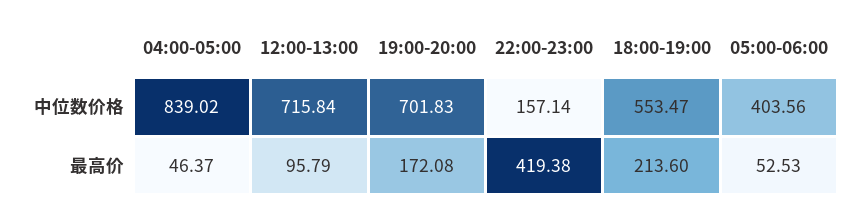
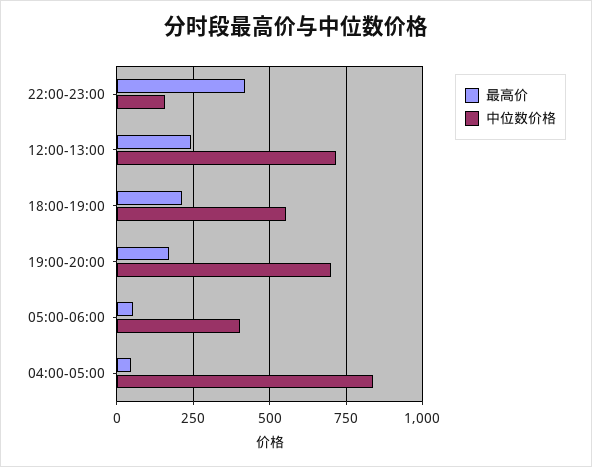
  {
    "中位数价格": {
      "04:00-05:00": 839.02,
      "12:00-13:00": 715.84,
      "19:00-20:00": 701.83,
      "22:00-23:00": 157.14,
      "18:00-19:00": 553.47,
      "05:00-06:00": 403.56
    },
    "最高价": {
      "04:00-05:00": 46.37,
-     "12:00-13:00": 95.79,
+     "12:00-13:00": 250,
      "19:00-20:00": 172.08,
      "22:00-23:00": 419.38,
      "18:00-19:00": 213.6,
      "05:00-06:00": 52.53
    }
  }

